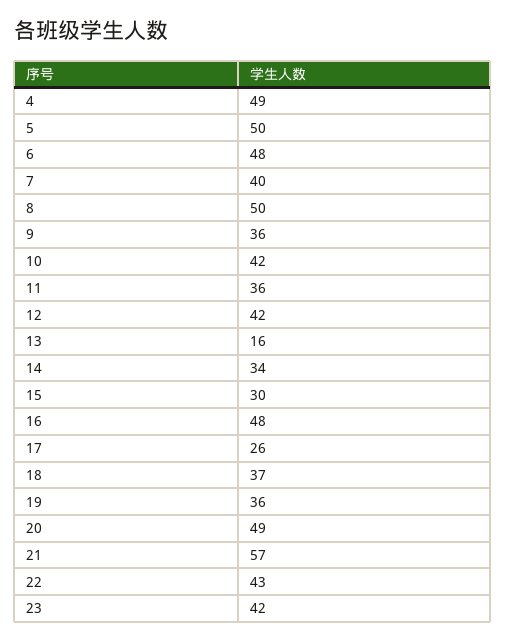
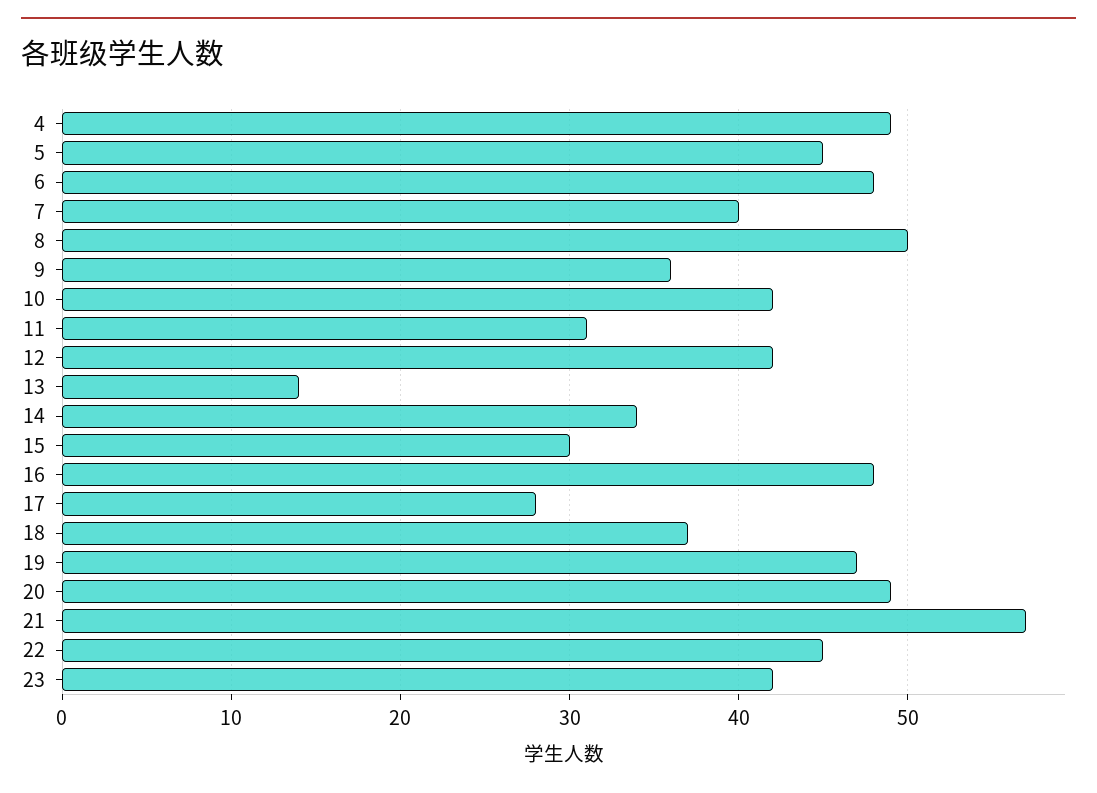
  {
    "4": 49,
-   "5": 50,
+   "5": 45,
    "6": 48,
    "7": 40,
    "8": 50,
    "9": 36,
    "10": 42,
-   "11": 36,
+   "11": 31,
    "12": 42,
-   "13": 16,
+   "13": 14,
    "14": 34,
    "15": 30,
    "16": 48,
-   "17": 26,
+   "17": 28,
    "18": 37,
-   "19": 36,
+   "19": 47,
    "20": 49,
    "21": 57,
-   "22": 43,
+   "22": 45,
    "23": 42
  }

